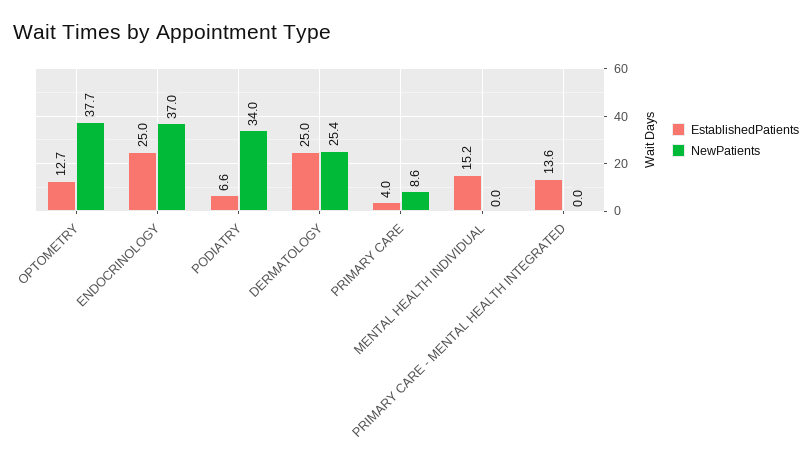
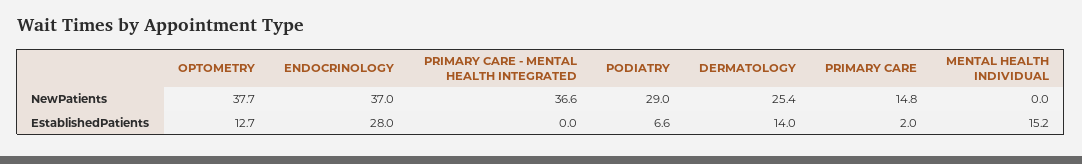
  {
    "EstablishedPatients": {
      "OPTOMETRY": 12.7,
-     "ENDOCRINOLOGY": 25,
+     "ENDOCRINOLOGY": 28,
      "PODIATRY": 6.6,
-     "DERMATOLOGY": 25,
+     "DERMATOLOGY": 14,
-     "PRIMARY CARE": 4,
+     "PRIMARY CARE": 2,
      "MENTAL HEALTH INDIVIDUAL": 15.2,
-     "PRIMARY CARE - MENTAL HEALTH INTEGRATED": 13.6
+     "PRIMARY CARE - MENTAL HEALTH INTEGRATED": 0
    },
    "NewPatients": {
      "OPTOMETRY": 37.7,
      "ENDOCRINOLOGY": 37,
-     "PODIATRY": 34,
+     "PODIATRY": 29,
      "DERMATOLOGY": 25.4,
-     "PRIMARY CARE": 8.6,
+     "PRIMARY CARE": 14.8,
      "MENTAL HEALTH INDIVIDUAL": 0,
-     "PRIMARY CARE - MENTAL HEALTH INTEGRATED": 0
+     "PRIMARY CARE - MENTAL HEALTH INTEGRATED": 36.6
    }
  }

